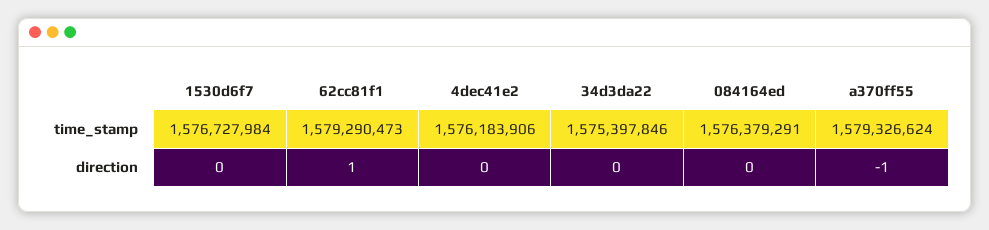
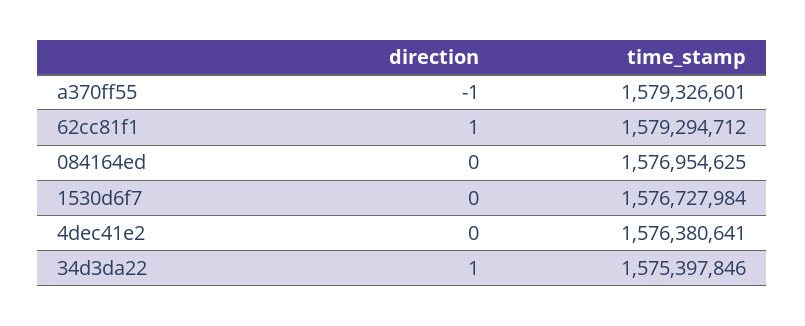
  {
    "1530d6f7": {
      "time_stamp": 1576727984,
      "direction": 0
    },
    "62cc81f1": {
-     "time_stamp": 1579290473,
+     "time_stamp": 1579294712,
      "direction": 1
    },
    "4dec41e2": {
-     "time_stamp": 1576183906,
+     "time_stamp": 1576380641,
      "direction": 0
    },
    "34d3da22": {
      "time_stamp": 1575397846,
-     "direction": 0
+     "direction": 1
    },
    "084164ed": {
-     "time_stamp": 1576379291,
+     "time_stamp": 1576954625,
      "direction": 0
    },
    "a370ff55": {
-     "time_stamp": 1579326624,
+     "time_stamp": 1579326601,
      "direction": -1
    }
  }

